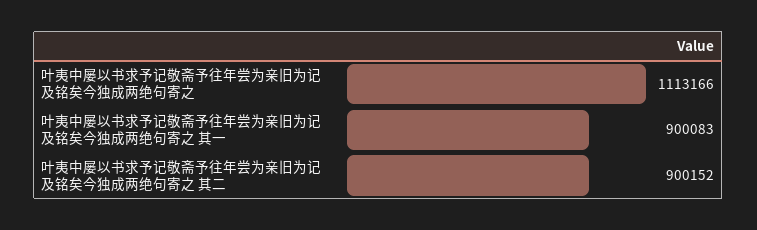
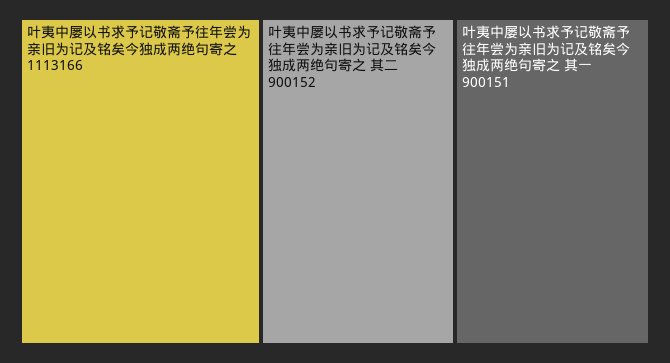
  {
    "叶夷中屡以书求予记敬斋予往年尝为亲旧为记及铭矣今独成两绝句寄之": 1113166,
-   "叶夷中屡以书求予记敬斋予往年尝为亲旧为记及铭矣今独成两绝句寄之 其一": 900083,
+   "叶夷中屡以书求予记敬斋予往年尝为亲旧为记及铭矣今独成两绝句寄之 其一": 900151,
    "叶夷中屡以书求予记敬斋予往年尝为亲旧为记及铭矣今独成两绝句寄之 其二": 900152
  }

